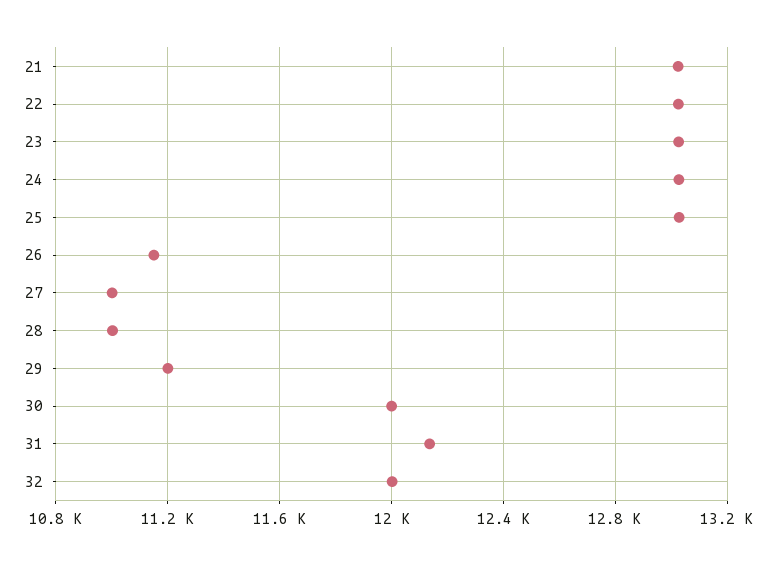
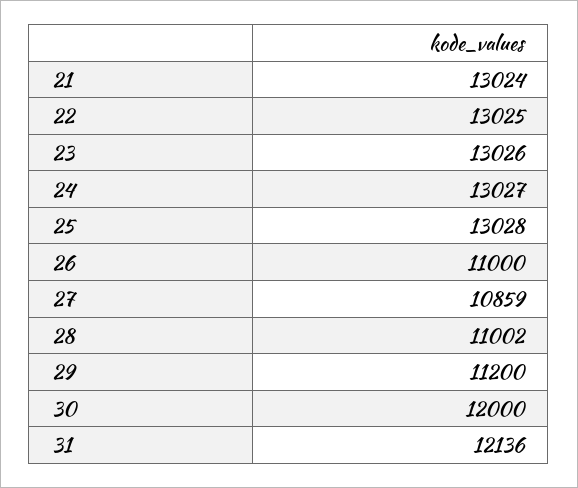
  {
    "21": 13024,
    "22": 13025,
    "23": 13026,
    "24": 13027,
    "25": 13028,
-   "26": 11150,
+   "26": 11000,
-   "27": 11000,
+   "27": 10859,
    "28": 11002,
    "29": 11200,
    "30": 12000,
-   "31": 12136,
+   "31": 12136
-   "32": 12000
  }

